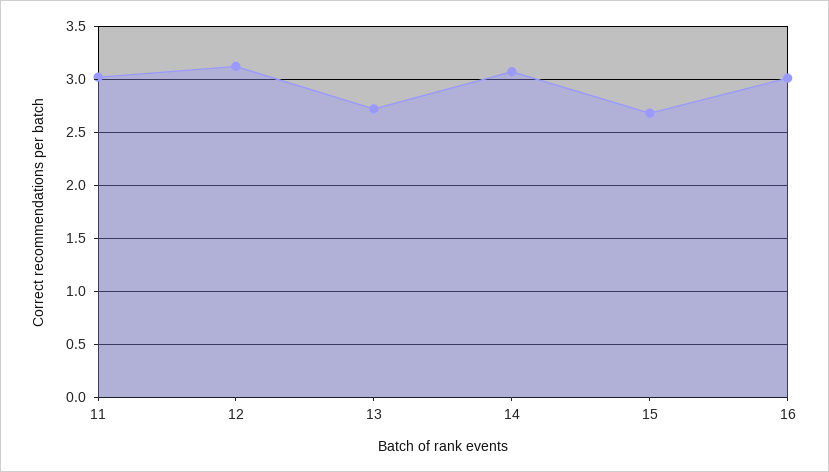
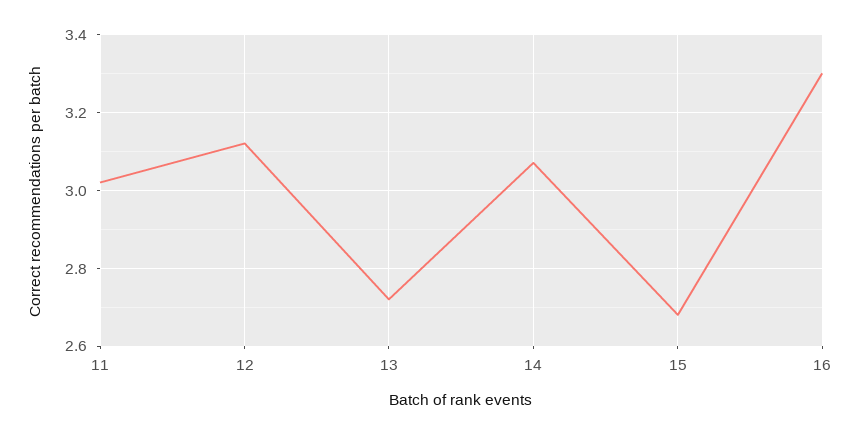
  {
    "11": 3,
    "12": 3.1,
    "13": 2.7,
    "14": 3.05,
    "15": 2.7,
-   "16": 3
+   "16": 3.3
  }

